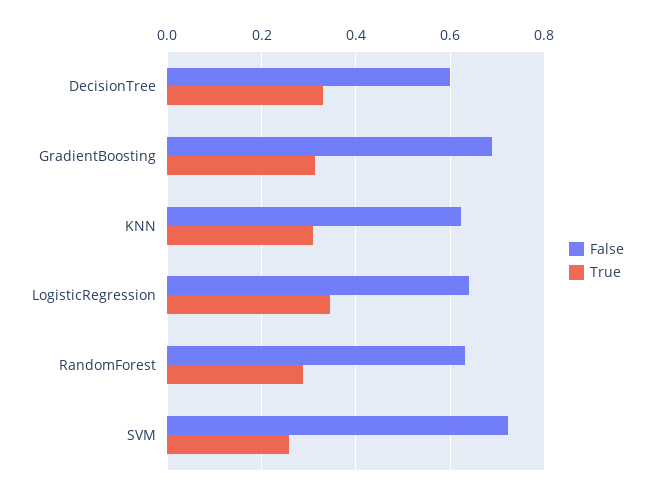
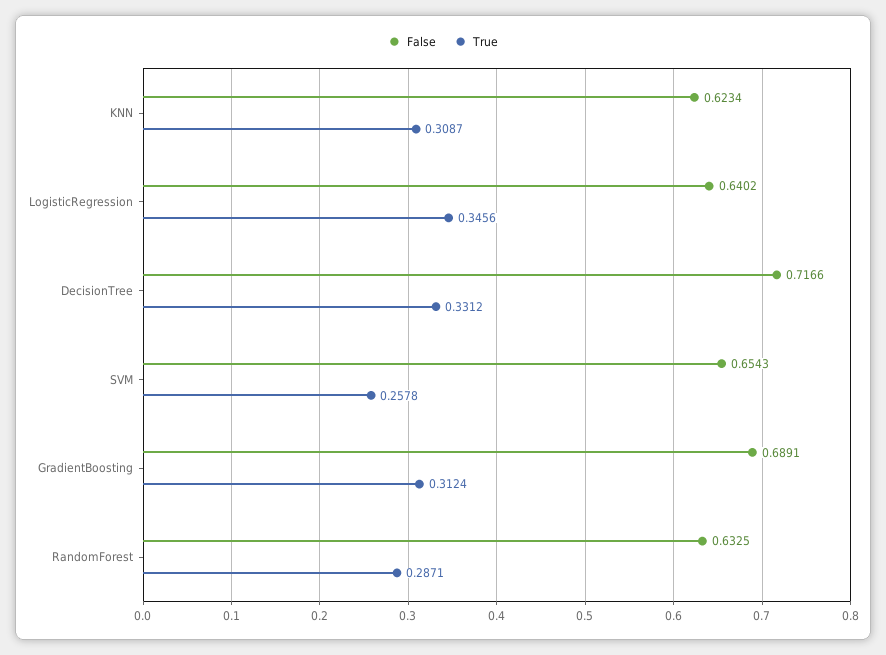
  {
    "False": {
-     "DecisionTree": 0.6,
+     "DecisionTree": 0.7166,
      "GradientBoosting": 0.6891,
      "KNN": 0.6234,
      "LogisticRegression": 0.6402,
      "RandomForest": 0.6325,
-     "SVM": 0.72
+     "SVM": 0.6543
    },
    "True": {
      "DecisionTree": 0.3312,
      "GradientBoosting": 0.3124,
      "KNN": 0.3087,
      "LogisticRegression": 0.3456,
      "RandomForest": 0.2871,
      "SVM": 0.2578
    }
  }

